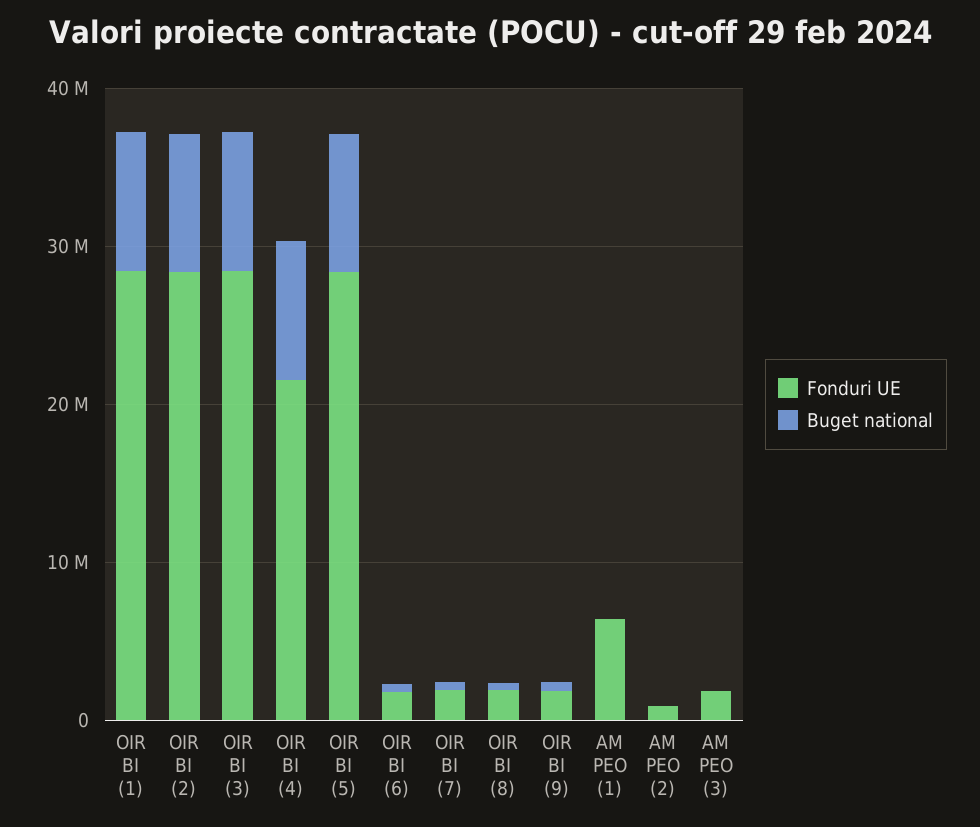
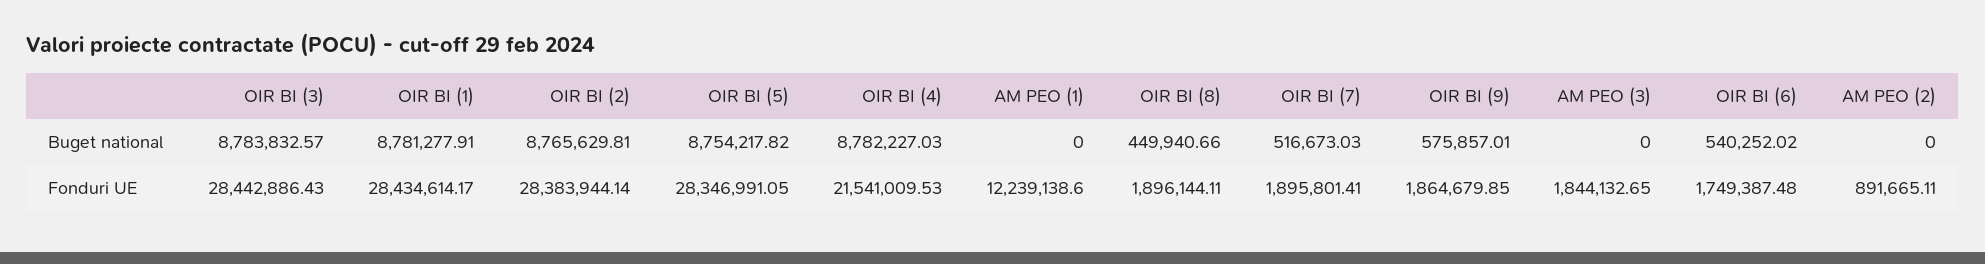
  {
    "Fonduri UE": {
      "OIR BI (1)": 28434614.17,
      "OIR BI (2)": 28383944.14,
      "OIR BI (3)": 28442886.43,
      "OIR BI (4)": 21541009.53,
      "OIR BI (5)": 28346991.05,
      "OIR BI (6)": 1749387.48,
      "OIR BI (7)": 1895801.41,
      "OIR BI (8)": 1896144.11,
      "OIR BI (9)": 1864679.85,
-     "AM PEO (1)": 6000000,
+     "AM PEO (1)": 12239138.6,
      "AM PEO (2)": 891665.11,
      "AM PEO (3)": 1844132.65
    },
    "Buget national": {
      "OIR BI (1)": 8781277.91,
      "OIR BI (2)": 8765629.81,
      "OIR BI (3)": 8783832.57,
      "OIR BI (4)": 8782227.03,
      "OIR BI (5)": 8754217.82,
      "OIR BI (6)": 540252.02,
      "OIR BI (7)": 516673.03,
      "OIR BI (8)": 449940.66,
      "OIR BI (9)": 575857.01,
      "AM PEO (1)": 0,
      "AM PEO (2)": 0,
      "AM PEO (3)": 0
    }
  }

